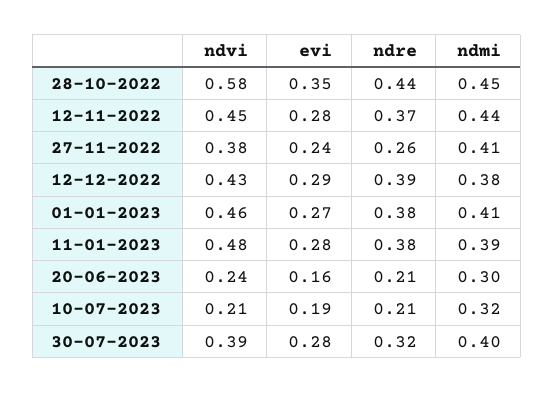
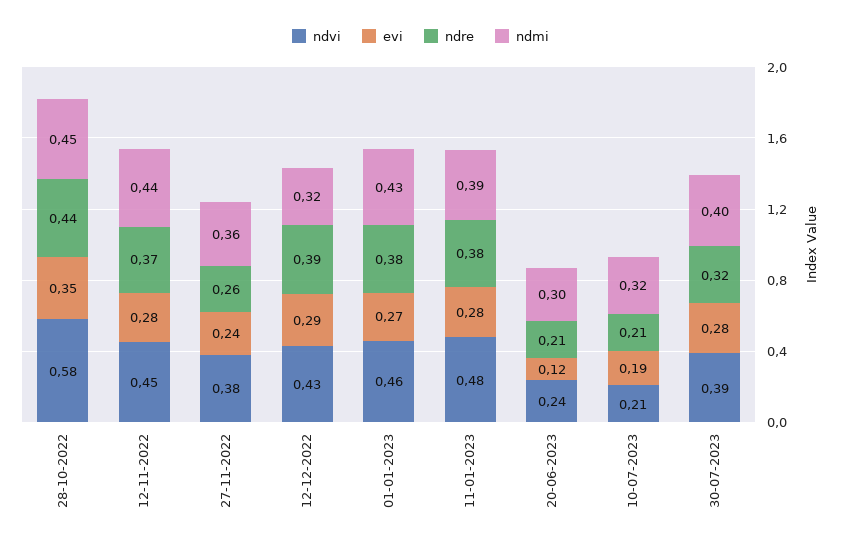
  {
    "ndvi": {
      "28-10-2022": 0.58,
      "12-11-2022": 0.45,
      "27-11-2022": 0.38,
      "12-12-2022": 0.43,
      "01-01-2023": 0.46,
      "11-01-2023": 0.48,
      "20-06-2023": 0.24,
      "10-07-2023": 0.21,
      "30-07-2023": 0.39
    },
    "evi": {
      "28-10-2022": 0.35,
      "12-11-2022": 0.28,
      "27-11-2022": 0.24,
      "12-12-2022": 0.29,
      "01-01-2023": 0.27,
      "11-01-2023": 0.28,
-     "20-06-2023": 0.16,
+     "20-06-2023": 0.12,
      "10-07-2023": 0.19,
      "30-07-2023": 0.28
    },
    "ndre": {
      "28-10-2022": 0.44,
      "12-11-2022": 0.37,
      "27-11-2022": 0.26,
      "12-12-2022": 0.39,
      "01-01-2023": 0.38,
      "11-01-2023": 0.38,
      "20-06-2023": 0.21,
      "10-07-2023": 0.21,
      "30-07-2023": 0.32
    },
    "ndmi": {
      "28-10-2022": 0.45,
      "12-11-2022": 0.44,
-     "27-11-2022": 0.41,
+     "27-11-2022": 0.36,
-     "12-12-2022": 0.38,
+     "12-12-2022": 0.32,
-     "01-01-2023": 0.41,
+     "01-01-2023": 0.43,
      "11-01-2023": 0.39,
      "20-06-2023": 0.3,
      "10-07-2023": 0.32,
      "30-07-2023": 0.4
    }
  }

